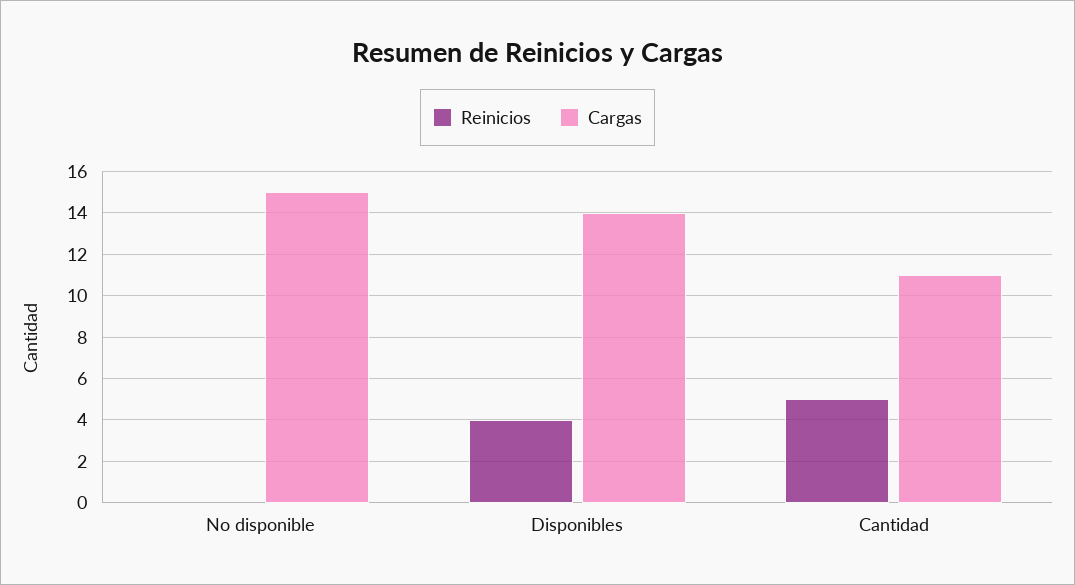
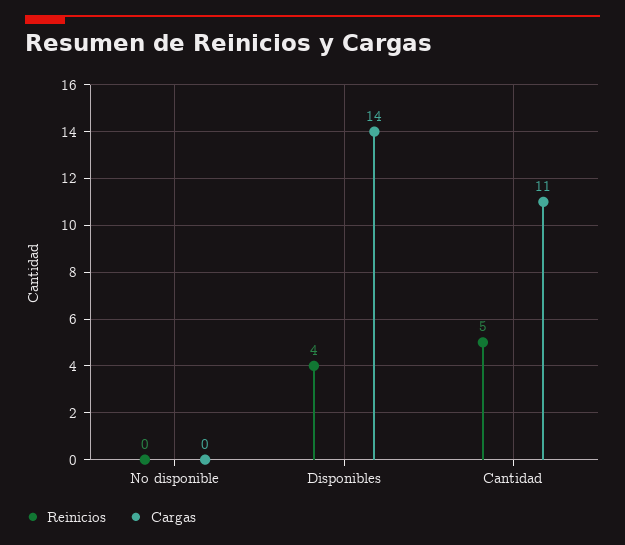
  {
    "Reinicios": {
      "No disponible": 0,
      "Disponibles": 4,
      "Cantidad": 5
    },
    "Cargas": {
-     "No disponible": 15,
+     "No disponible": 0,
      "Disponibles": 14,
      "Cantidad": 11
    }
  }

